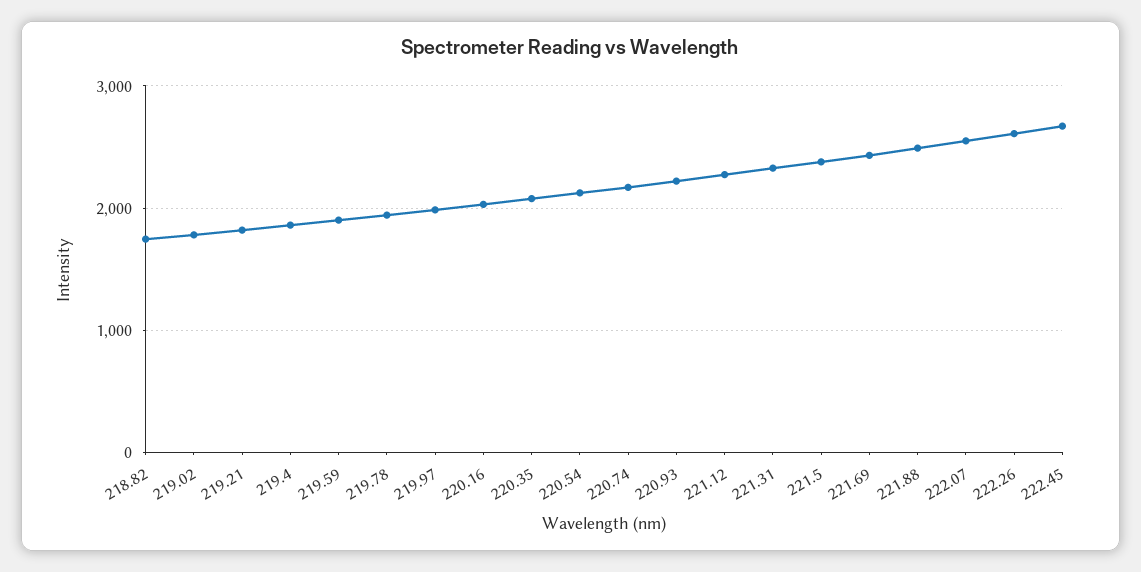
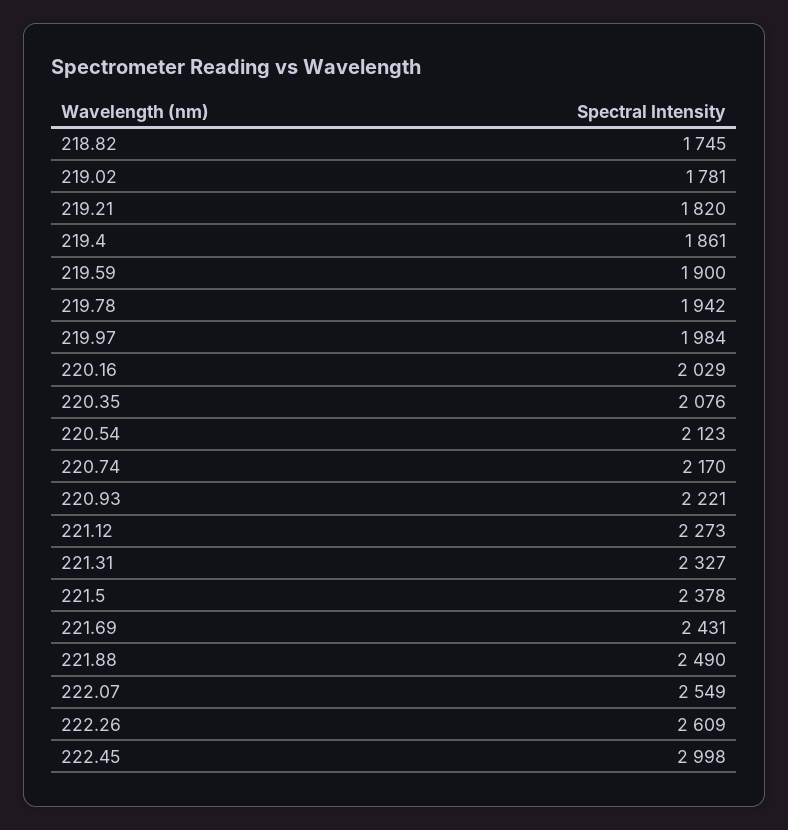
  {
    "218.82": 1745,
    "219.02": 1781,
    "219.21": 1820,
    "219.4": 1861,
    "219.59": 1900,
    "219.78": 1942,
    "219.97": 1984,
    "220.16": 2029,
    "220.35": 2076,
    "220.54": 2123,
    "220.74": 2170,
    "220.93": 2221,
    "221.12": 2273,
    "221.31": 2327,
    "221.5": 2378,
    "221.69": 2431,
    "221.88": 2490,
    "222.07": 2549,
    "222.26": 2609,
-   "222.45": 2700
+   "222.45": 2998
  }

